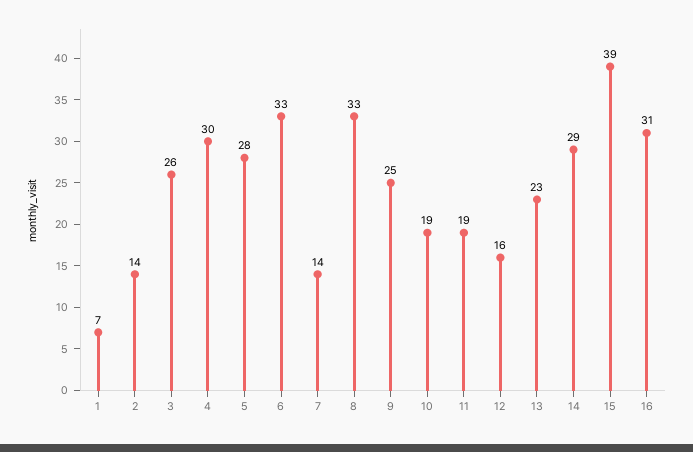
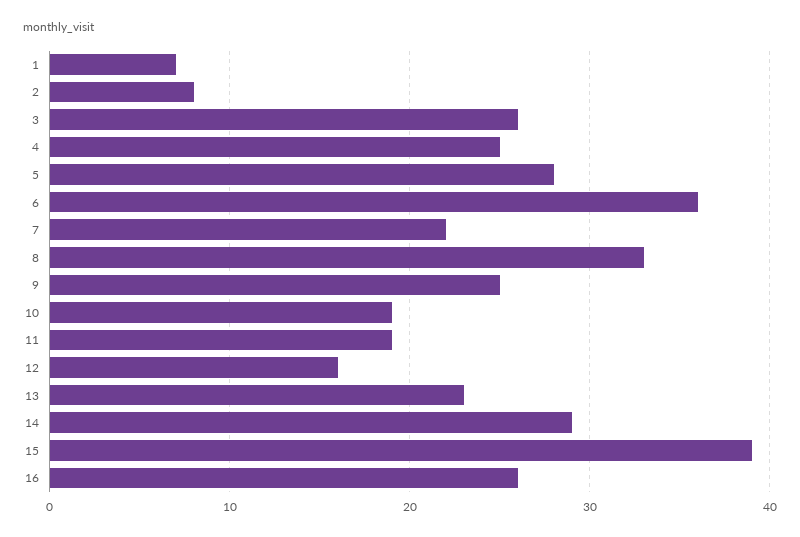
  {
    "1": 7,
-   "2": 14,
+   "2": 8,
    "3": 26,
-   "4": 30,
+   "4": 25,
    "5": 28,
-   "6": 33,
+   "6": 36,
-   "7": 14,
+   "7": 22,
    "8": 33,
    "9": 25,
    "10": 19,
    "11": 19,
    "12": 16,
    "13": 23,
    "14": 29,
    "15": 39,
-   "16": 31
+   "16": 26
  }

